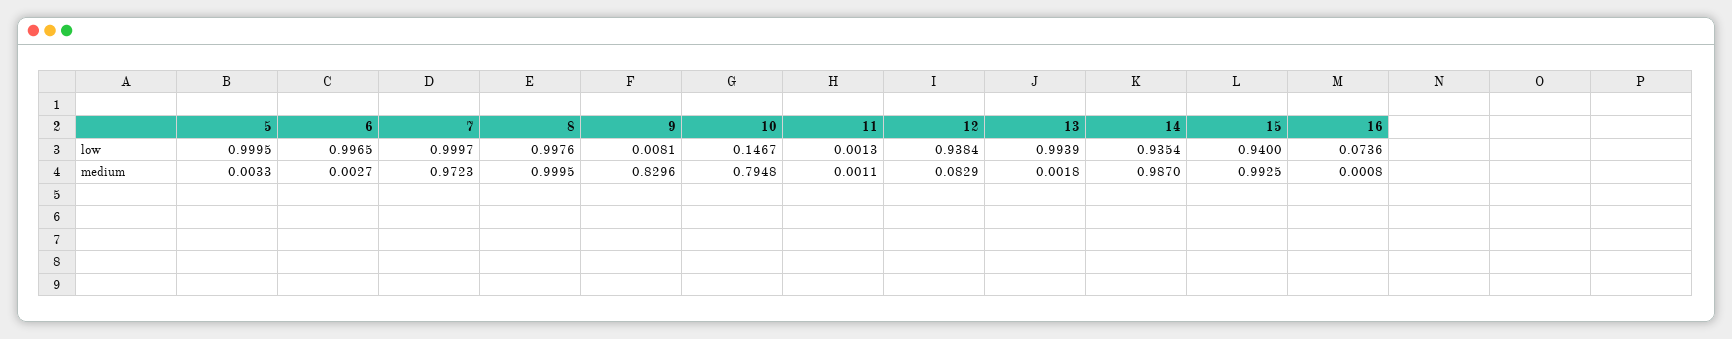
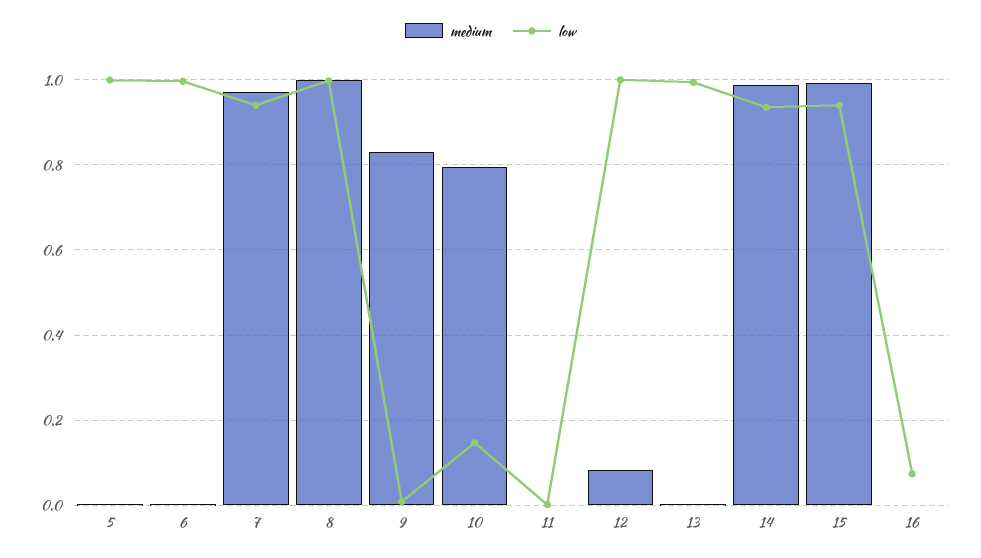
  {
    "low": {
      "5": 0.9995,
      "6": 0.9965,
-     "7": 0.9997,
+     "7": 0.94,
      "8": 0.9976,
      "9": 0.0081,
      "10": 0.1467,
      "11": 0.0013,
-     "12": 0.9384,
+     "12": 1,
      "13": 0.9939,
      "14": 0.9354,
      "15": 0.94,
      "16": 0.0736
    },
    "medium": {
      "5": 0.0033,
      "6": 0.0027,
      "7": 0.9723,
      "8": 0.9995,
      "9": 0.8296,
      "10": 0.7948,
      "11": 0.0011,
      "12": 0.0829,
      "13": 0.0018,
      "14": 0.987,
      "15": 0.9925,
      "16": 0.0008
    }
  }

